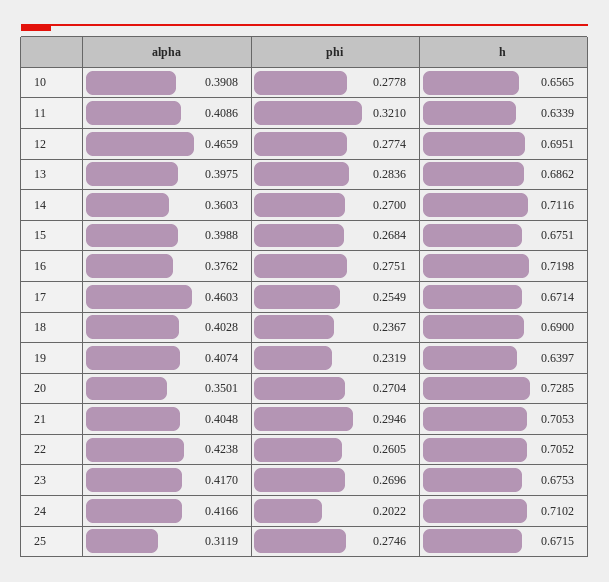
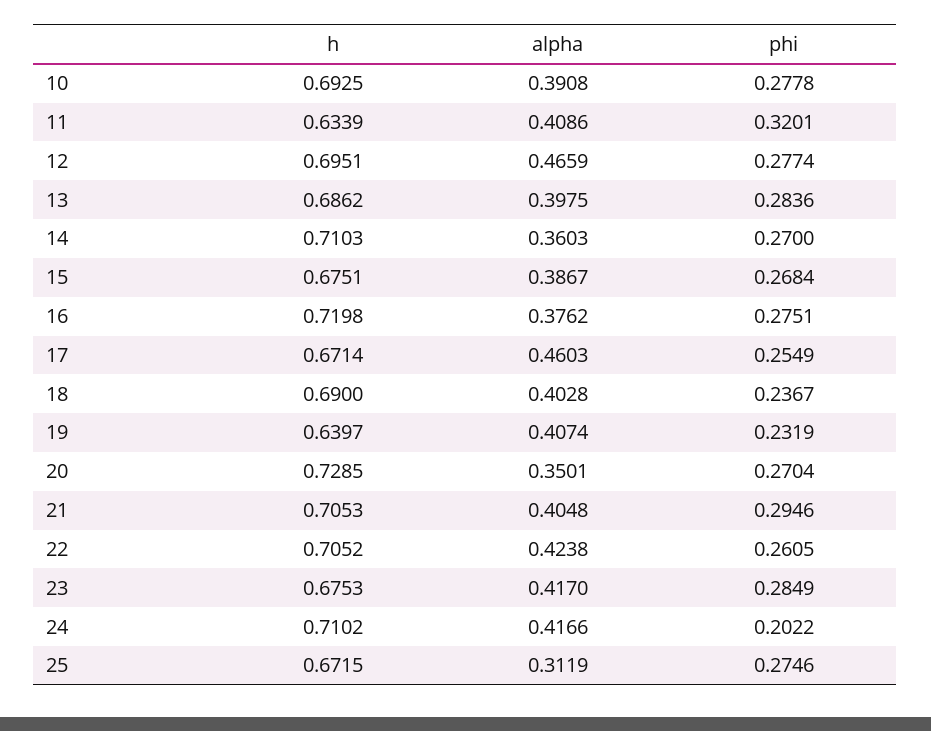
  {
    "alpha": {
      "10": 0.3908,
      "11": 0.4086,
      "12": 0.4659,
      "13": 0.3975,
      "14": 0.3603,
-     "15": 0.3988,
+     "15": 0.3867,
      "16": 0.3762,
      "17": 0.4603,
      "18": 0.4028,
      "19": 0.4074,
      "20": 0.3501,
      "21": 0.4048,
      "22": 0.4238,
      "23": 0.417,
      "24": 0.4166,
      "25": 0.3119
    },
    "phi": {
      "10": 0.2778,
-     "11": 0.321,
+     "11": 0.3201,
      "12": 0.2774,
      "13": 0.2836,
      "14": 0.27,
      "15": 0.2684,
      "16": 0.2751,
      "17": 0.2549,
      "18": 0.2367,
      "19": 0.2319,
      "20": 0.2704,
      "21": 0.2946,
      "22": 0.2605,
-     "23": 0.2696,
+     "23": 0.2849,
      "24": 0.2022,
      "25": 0.2746
    },
    "h": {
-     "10": 0.6565,
+     "10": 0.6925,
      "11": 0.6339,
      "12": 0.6951,
      "13": 0.6862,
-     "14": 0.7116,
+     "14": 0.7103,
      "15": 0.6751,
      "16": 0.7198,
      "17": 0.6714,
      "18": 0.69,
      "19": 0.6397,
      "20": 0.7285,
      "21": 0.7053,
      "22": 0.7052,
      "23": 0.6753,
      "24": 0.7102,
      "25": 0.6715
    }
  }

